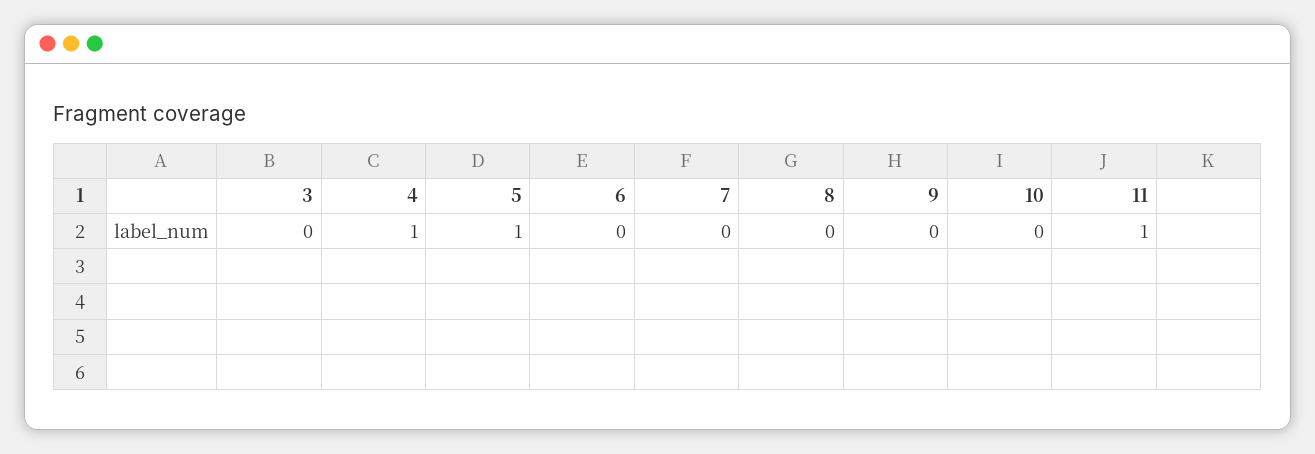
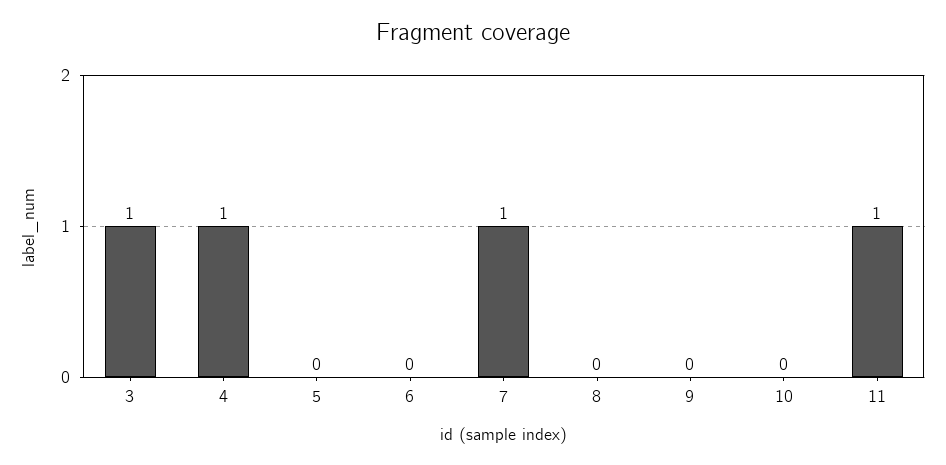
  {
-   "3": 0,
+   "3": 1,
    "4": 1,
-   "5": 1,
+   "5": 0,
    "6": 0,
-   "7": 0,
+   "7": 1,
    "8": 0,
    "9": 0,
    "10": 0,
    "11": 1
  }

